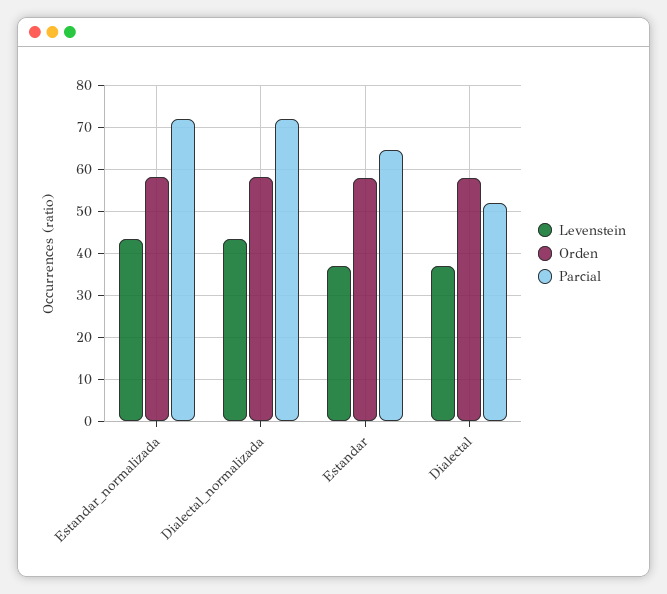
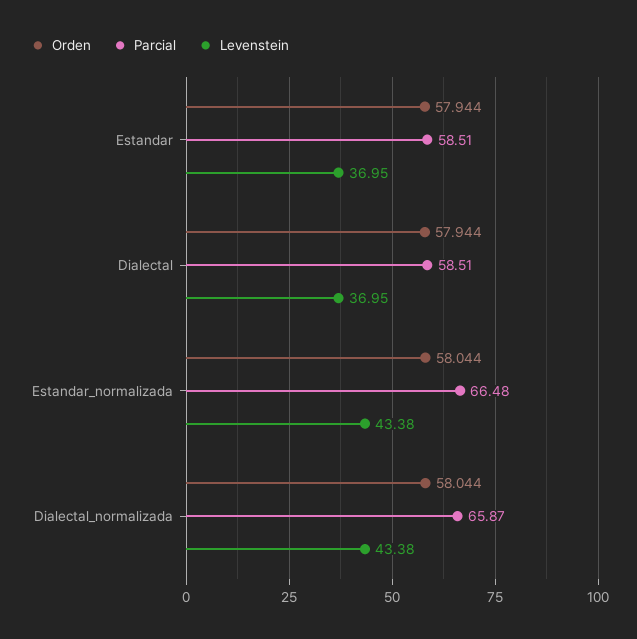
  {
    "Levenstein": {
      "Estandar_normalizada": 43.38,
      "Dialectal_normalizada": 43.38,
      "Estandar": 36.95,
      "Dialectal": 36.95
    },
    "Orden": {
      "Estandar_normalizada": 58.044,
      "Dialectal_normalizada": 58.044,
      "Estandar": 57.944,
      "Dialectal": 57.944
    },
    "Parcial": {
-     "Estandar_normalizada": 72,
+     "Estandar_normalizada": 66.48,
-     "Dialectal_normalizada": 72,
+     "Dialectal_normalizada": 65.87,
-     "Estandar": 64,
+     "Estandar": 58.51,
-     "Dialectal": 52
+     "Dialectal": 58.51
    }
  }

